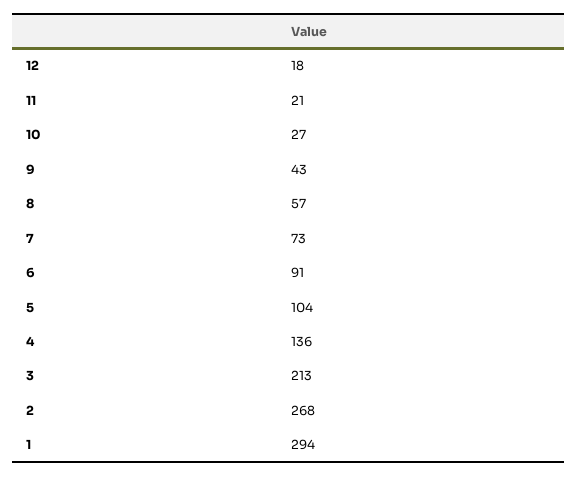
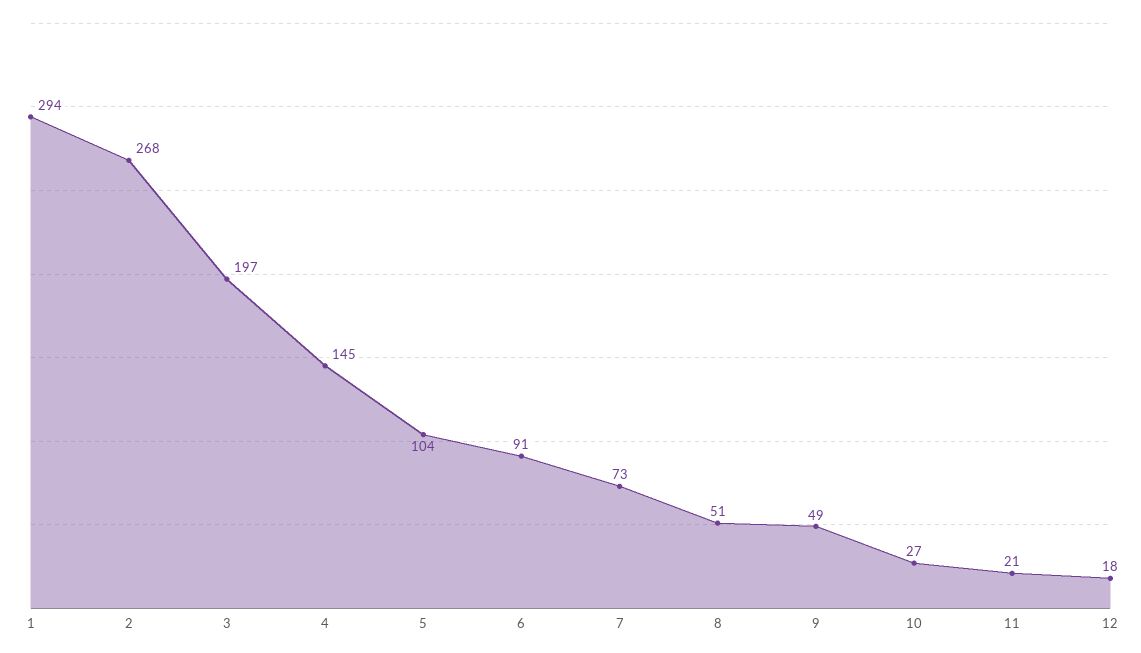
  {
    "12": 18,
    "11": 21,
    "10": 27,
-   "9": 43,
+   "9": 49,
-   "8": 57,
+   "8": 51,
    "7": 73,
    "6": 91,
    "5": 104,
-   "4": 136,
+   "4": 145,
-   "3": 213,
+   "3": 197,
    "2": 268,
    "1": 294
  }

